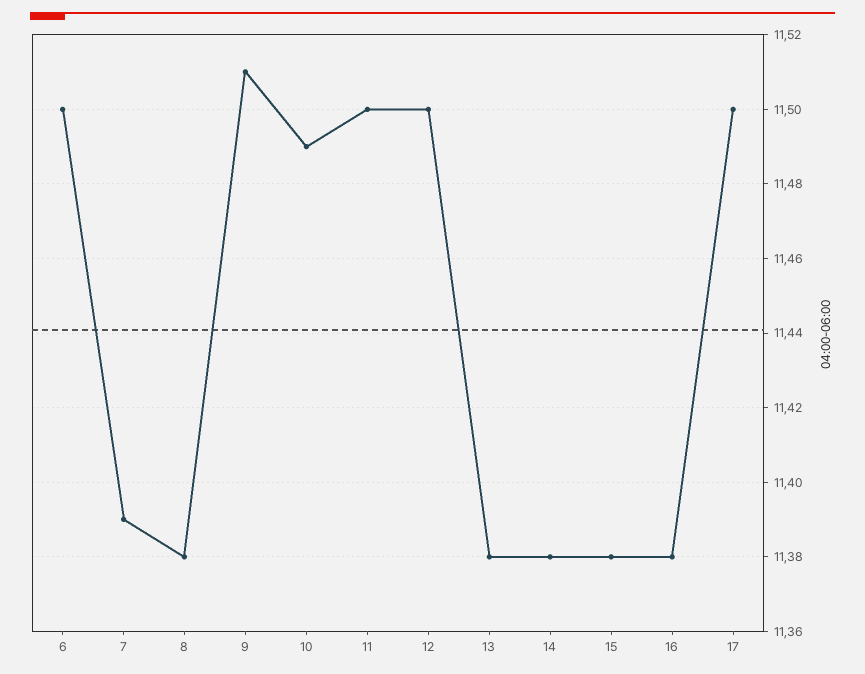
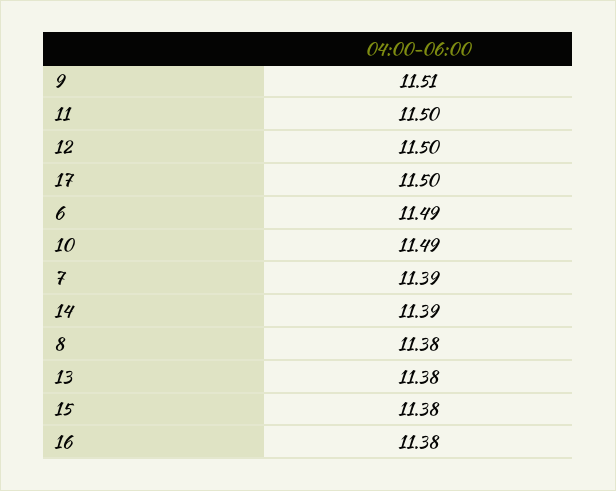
  {
-   "6": 11.5,
+   "6": 11.49,
    "7": 11.39,
    "8": 11.38,
    "9": 11.51,
    "10": 11.49,
    "11": 11.5,
    "12": 11.5,
    "13": 11.38,
-   "14": 11.38,
+   "14": 11.39,
    "15": 11.38,
    "16": 11.38,
    "17": 11.5
  }

